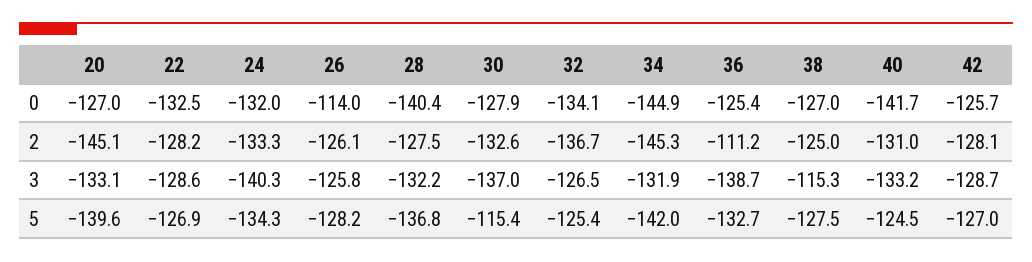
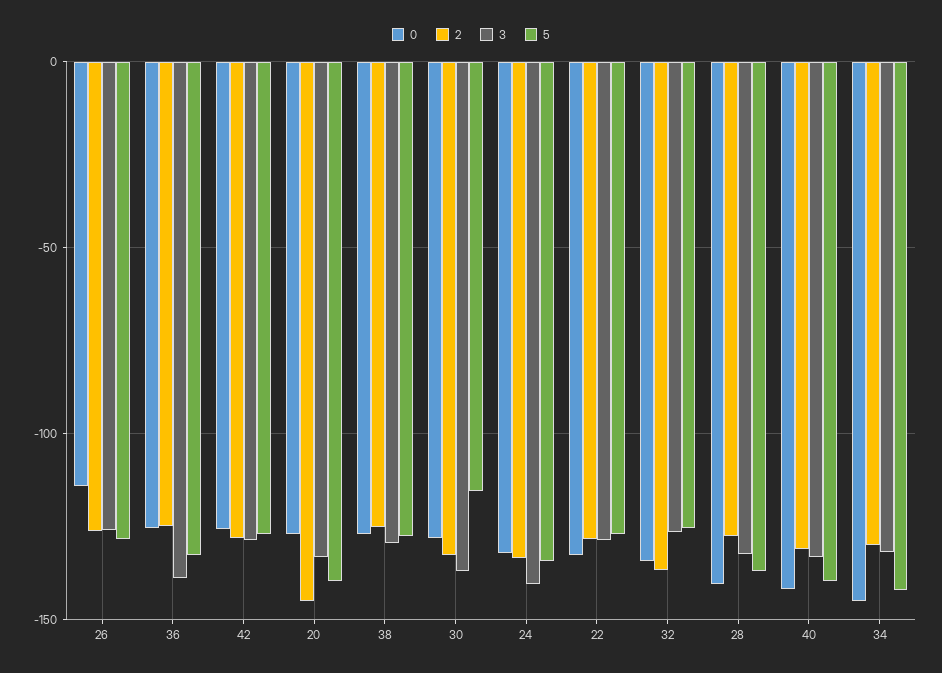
  {
    "0": {
      "20": -127,
      "22": -132.5,
      "24": -132,
      "26": -114,
      "28": -140.4,
      "30": -127.9,
      "32": -134.1,
      "34": -144.9,
      "36": -125.4,
      "38": -127,
      "40": -141.7,
      "42": -125.7
    },
    "2": {
      "20": -145.1,
      "22": -128.2,
      "24": -133.3,
      "26": -126.1,
      "28": -127.5,
      "30": -132.6,
      "32": -136.7,
-     "34": -145.3,
+     "34": -130,
-     "36": -111.2,
+     "36": -125,
      "38": -125,
      "40": -131,
      "42": -128.1
    },
    "3": {
      "20": -133.1,
      "22": -128.6,
      "24": -140.3,
      "26": -125.8,
      "28": -132.2,
      "30": -137,
      "32": -126.5,
      "34": -131.9,
      "36": -138.7,
-     "38": -115.3,
+     "38": -130,
      "40": -133.2,
      "42": -128.7
    },
    "5": {
      "20": -139.6,
      "22": -126.9,
      "24": -134.3,
      "26": -128.2,
      "28": -136.8,
      "30": -115.4,
      "32": -125.4,
      "34": -142,
      "36": -132.7,
      "38": -127.5,
-     "40": -124.5,
+     "40": -140,
      "42": -127
    }
  }

